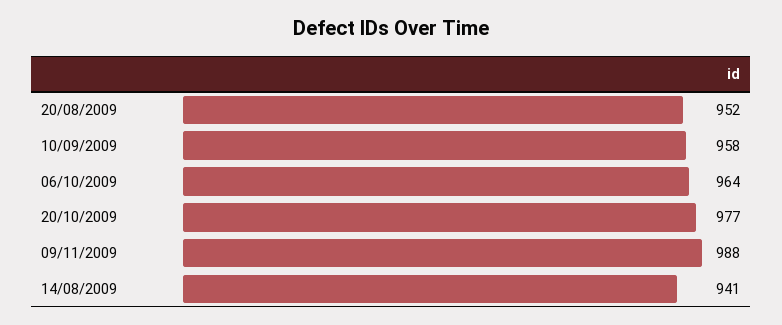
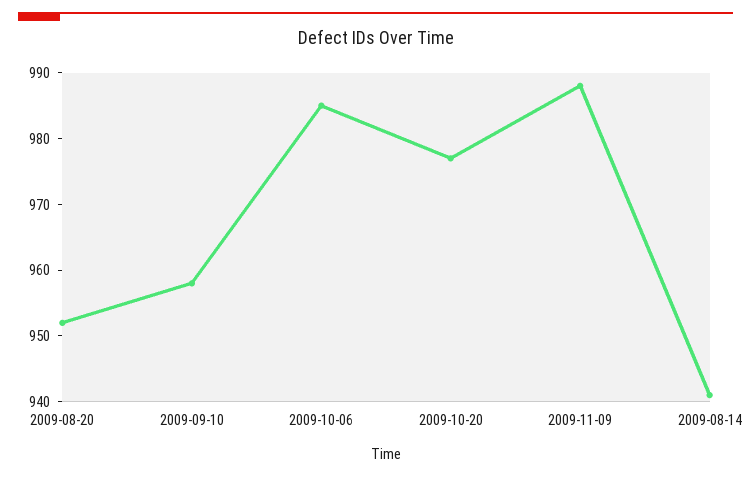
  {
    "20/08/2009": 952,
    "10/09/2009": 958,
-   "06/10/2009": 964,
+   "06/10/2009": 985,
    "20/10/2009": 977,
    "09/11/2009": 988,
    "14/08/2009": 941
  }

